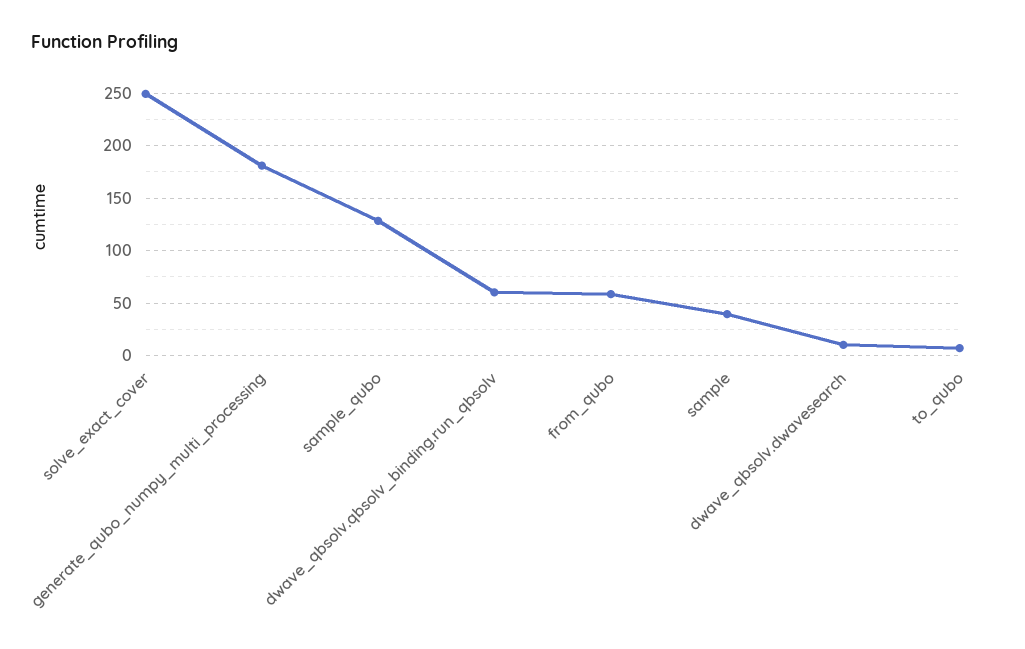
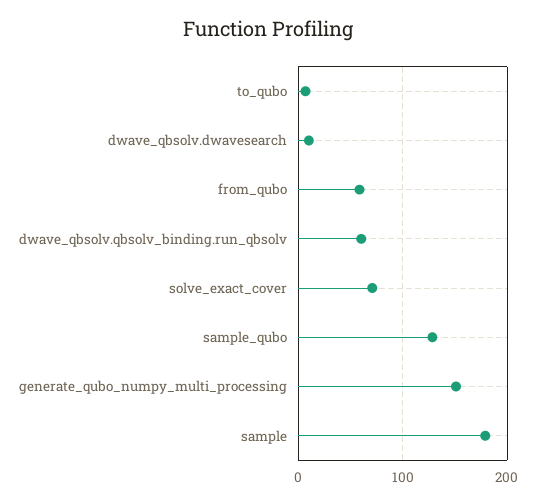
  {
-   "solve_exact_cover": 250,
+   "solve_exact_cover": 70,
-   "generate_qubo_numpy_multi_processing": 180,
+   "generate_qubo_numpy_multi_processing": 150,
    "sample_qubo": 130,
    "dwave_qbsolv.qbsolv_binding.run_qbsolv": 60,
    "from_qubo": 60,
-   "sample": 40,
+   "sample": 180,
    "dwave_qbsolv.dwavesearch": 10,
    "to_qubo": 10
  }

